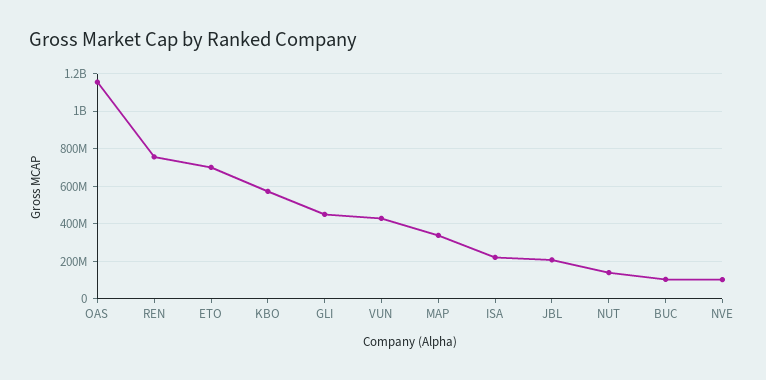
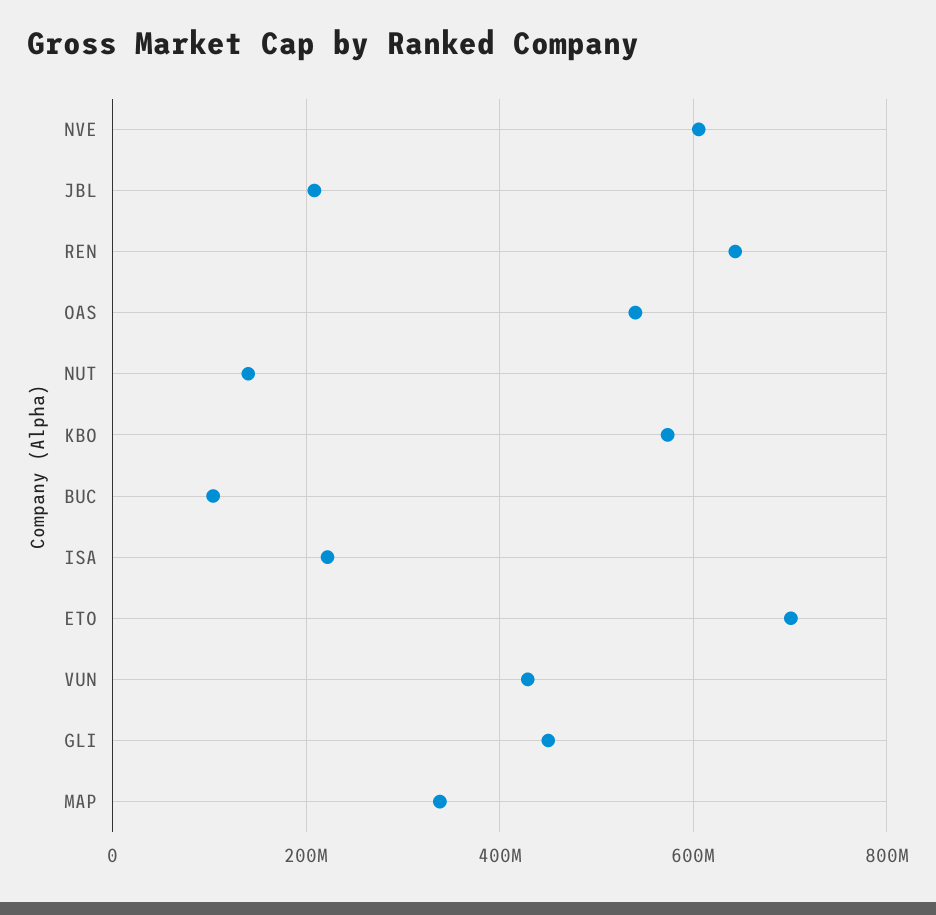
  {
-   "OAS": 1150000000,
+   "OAS": 540000000,
-   "REN": 750000000,
+   "REN": 640000000,
    "ETO": 700000000,
    "KBO": 580000000,
    "GLI": 460000000,
    "VUN": 420000000,
    "MAP": 340000000,
    "ISA": 220000000,
    "JBL": 200000000,
    "NUT": 140000000,
    "BUC": 100000000,
-   "NVE": 100000000
+   "NVE": 600000000
  }

